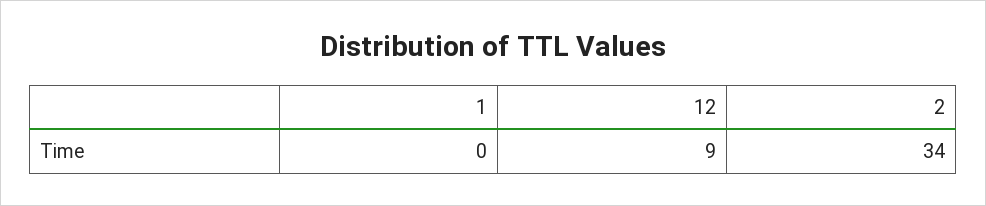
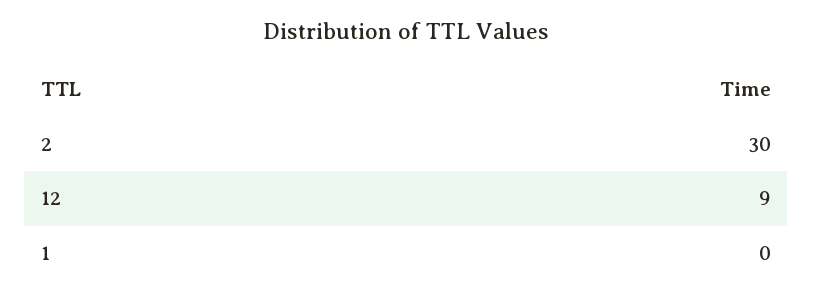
  {
    "1": 0,
    "12": 9,
-   "2": 34
+   "2": 30
  }

